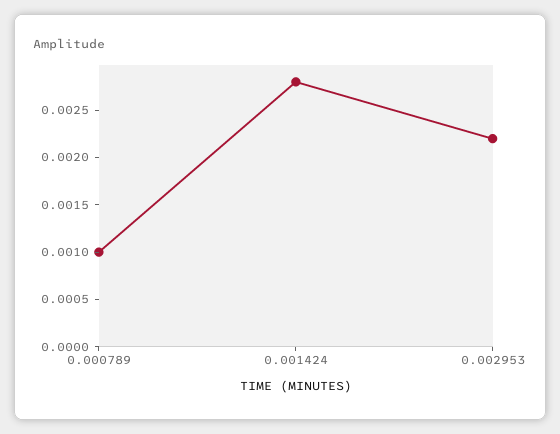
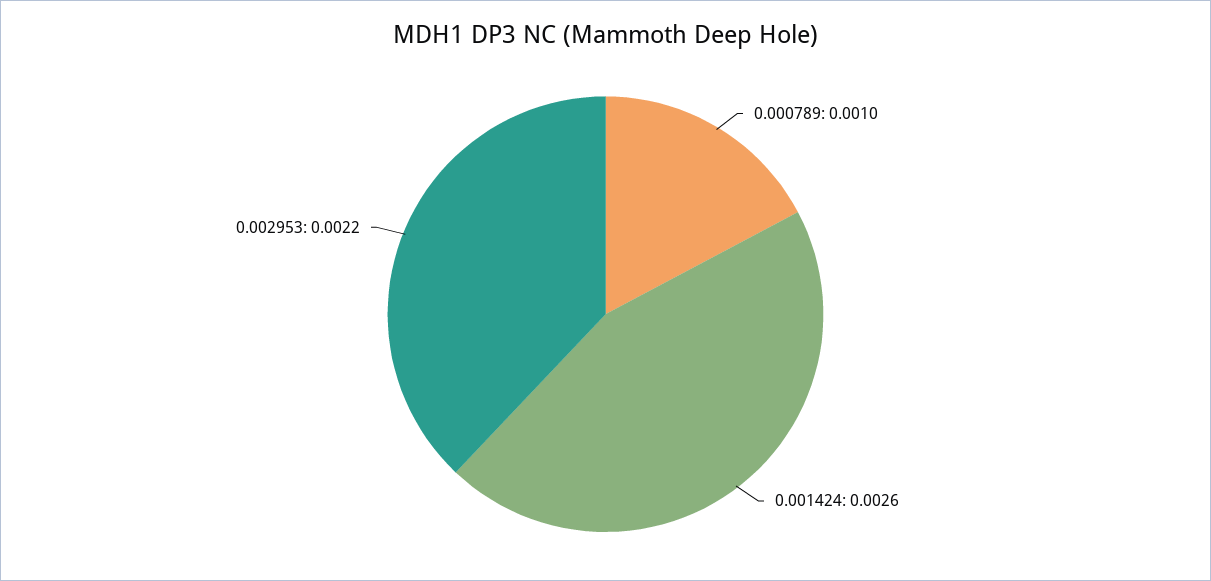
  {
    "0.000789": 0.001,
-   "0.001424": 0.0028,
+   "0.001424": 0.0026,
    "0.002953": 0.0022
  }

